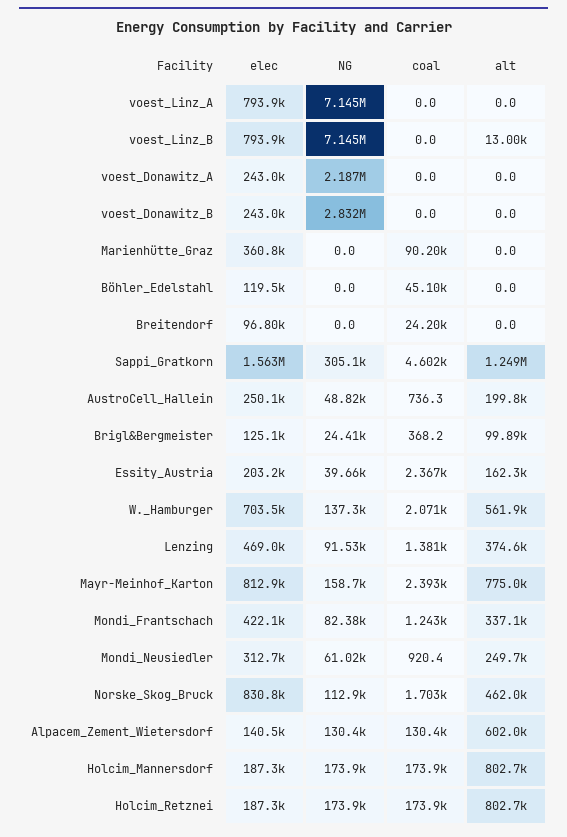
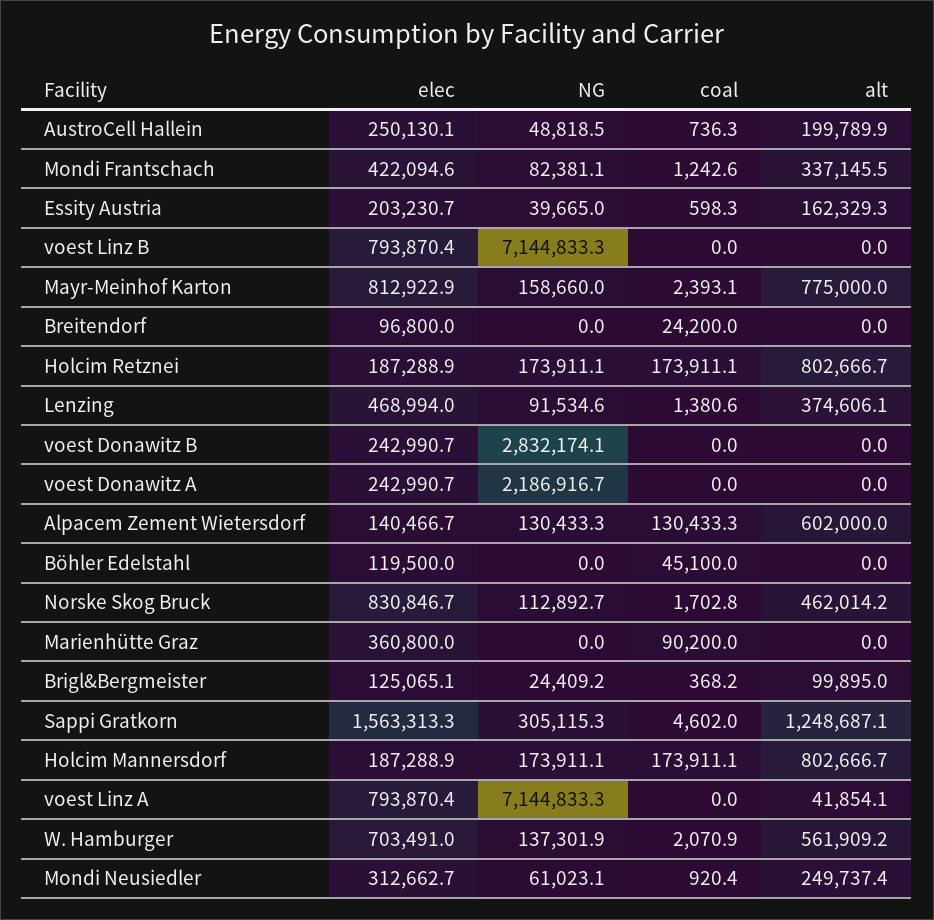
  {
    "elec": {
      "voest_Linz_A": 793870.4,
      "voest_Linz_B": 793870.4,
      "voest_Donawitz_A": 242990.7,
      "voest_Donawitz_B": 242990.7,
      "Marienhütte_Graz": 360800,
      "Böhler_Edelstahl": 119500,
      "Breitendorf": 96800,
      "Sappi_Gratkorn": 1563313.3,
      "AustroCell_Hallein": 250130.1,
      "Brigl&Bergmeister": 125065.1,
      "Essity_Austria": 203230.7,
      "W._Hamburger": 703491,
      "Lenzing": 468994,
      "Mayr-Meinhof_Karton": 812922.9,
      "Mondi_Frantschach": 422094.6,
      "Mondi_Neusiedler": 312662.7,
      "Norske_Skog_Bruck": 830846.7,
      "Alpacem_Zement_Wietersdorf": 140466.7,
      "Holcim_Mannersdorf": 187288.9,
      "Holcim_Retznei": 187288.9
    },
    "NG": {
      "voest_Linz_A": 7144833.3,
      "voest_Linz_B": 7144833.3,
      "voest_Donawitz_A": 2186916.7,
      "voest_Donawitz_B": 2832174.1,
      "Marienhütte_Graz": 0,
      "Böhler_Edelstahl": 0,
      "Breitendorf": 0,
      "Sappi_Gratkorn": 305115.3,
      "AustroCell_Hallein": 48818.5,
      "Brigl&Bergmeister": 24409.2,
      "Essity_Austria": 39665,
      "W._Hamburger": 137301.9,
      "Lenzing": 91534.6,
      "Mayr-Meinhof_Karton": 158660,
      "Mondi_Frantschach": 82381.1,
      "Mondi_Neusiedler": 61023.1,
      "Norske_Skog_Bruck": 112892.7,
      "Alpacem_Zement_Wietersdorf": 130433.3,
      "Holcim_Mannersdorf": 173911.1,
      "Holcim_Retznei": 173911.1
    },
    "coal": {
      "voest_Linz_A": 0,
      "voest_Linz_B": 0,
      "voest_Donawitz_A": 0,
      "voest_Donawitz_B": 0,
      "Marienhütte_Graz": 90200,
      "Böhler_Edelstahl": 45100,
      "Breitendorf": 24200,
      "Sappi_Gratkorn": 4602,
      "AustroCell_Hallein": 736.3,
      "Brigl&Bergmeister": 368.2,
-     "Essity_Austria": 2367,
+     "Essity_Austria": 598.3,
      "W._Hamburger": 2070.9,
      "Lenzing": 1380.6,
      "Mayr-Meinhof_Karton": 2393.1,
      "Mondi_Frantschach": 1242.6,
      "Mondi_Neusiedler": 920.4,
      "Norske_Skog_Bruck": 1702.8,
      "Alpacem_Zement_Wietersdorf": 130433.3,
      "Holcim_Mannersdorf": 173911.1,
      "Holcim_Retznei": 173911.1
    },
    "alt": {
-     "voest_Linz_A": 0,
+     "voest_Linz_A": 41854.1,
-     "voest_Linz_B": 13000,
+     "voest_Linz_B": 0,
      "voest_Donawitz_A": 0,
      "voest_Donawitz_B": 0,
      "Marienhütte_Graz": 0,
      "Böhler_Edelstahl": 0,
      "Breitendorf": 0,
      "Sappi_Gratkorn": 1248687.1,
      "AustroCell_Hallein": 199789.9,
      "Brigl&Bergmeister": 99895,
      "Essity_Austria": 162329.3,
      "W._Hamburger": 561909.2,
      "Lenzing": 374606.1,
      "Mayr-Meinhof_Karton": 775000,
      "Mondi_Frantschach": 337145.5,
      "Mondi_Neusiedler": 249737.4,
      "Norske_Skog_Bruck": 462014.2,
      "Alpacem_Zement_Wietersdorf": 602000,
      "Holcim_Mannersdorf": 802666.7,
      "Holcim_Retznei": 802666.7
    }
  }

